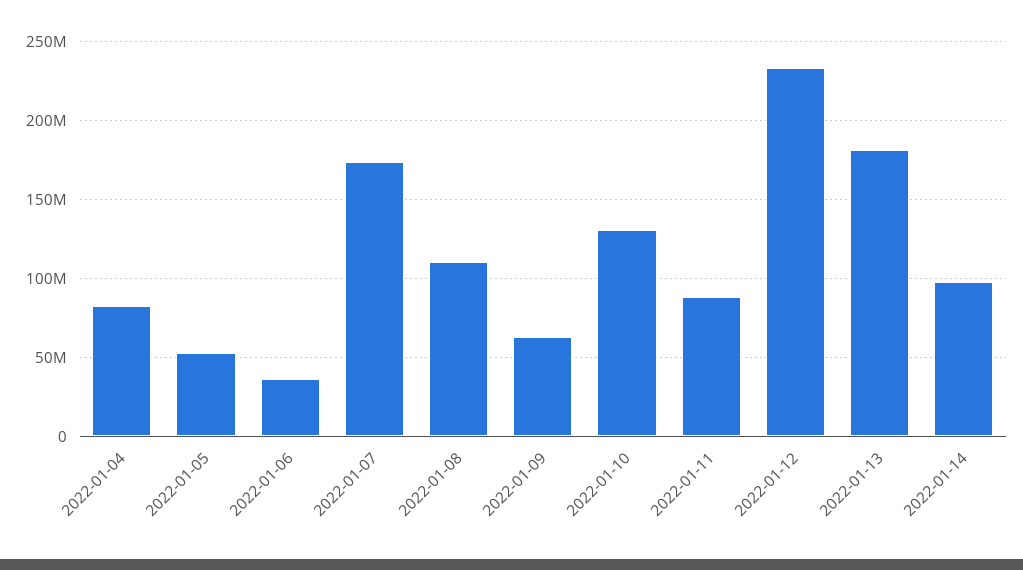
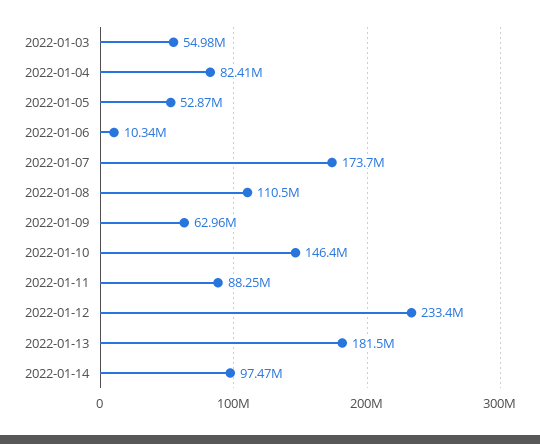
  {
    "2022-01-04": 82410000,
    "2022-01-05": 52870000,
-   "2022-01-06": 35000000,
+   "2022-01-06": 10340000,
    "2022-01-07": 173700000,
    "2022-01-08": 110500000,
    "2022-01-09": 62960000,
-   "2022-01-10": 130000000,
+   "2022-01-10": 146400000,
    "2022-01-11": 88250000,
    "2022-01-12": 233400000,
    "2022-01-13": 181500000,
-   "2022-01-14": 97470000
+   "2022-01-14": 97470000,
+   "2022-01-03": 54980000
  }

